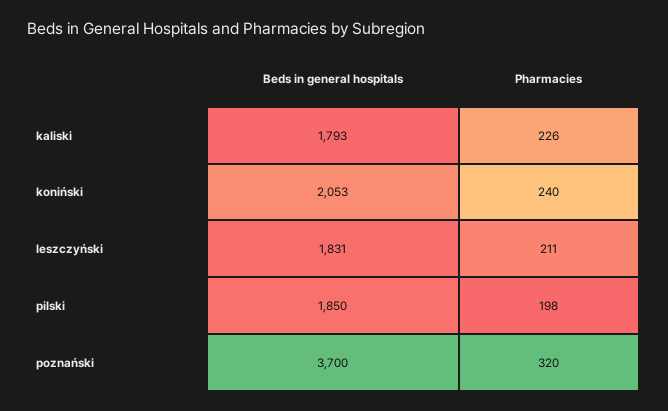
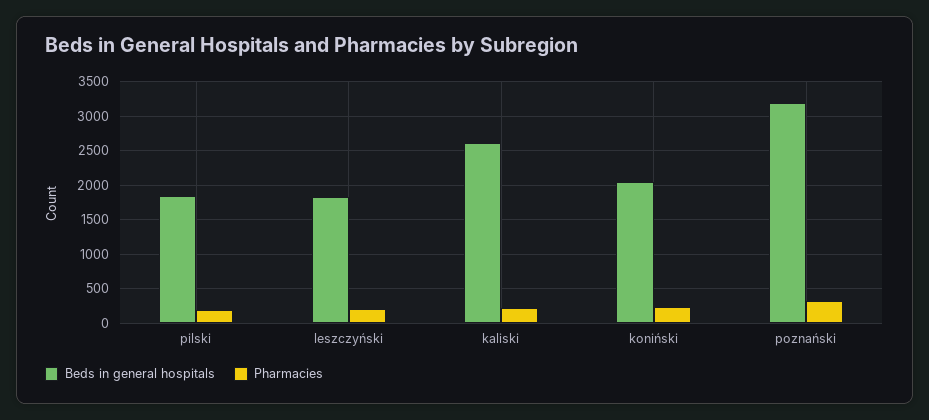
  {
    "Beds in general hospitals": {
-     "kaliski": 1793,
+     "kaliski": 2600,
      "koniński": 2053,
      "leszczyński": 1831,
      "pilski": 1850,
-     "poznański": 3700
+     "poznański": 3200
    },
    "Pharmacies": {
      "kaliski": 226,
      "koniński": 240,
      "leszczyński": 211,
      "pilski": 198,
      "poznański": 320
    }
  }

